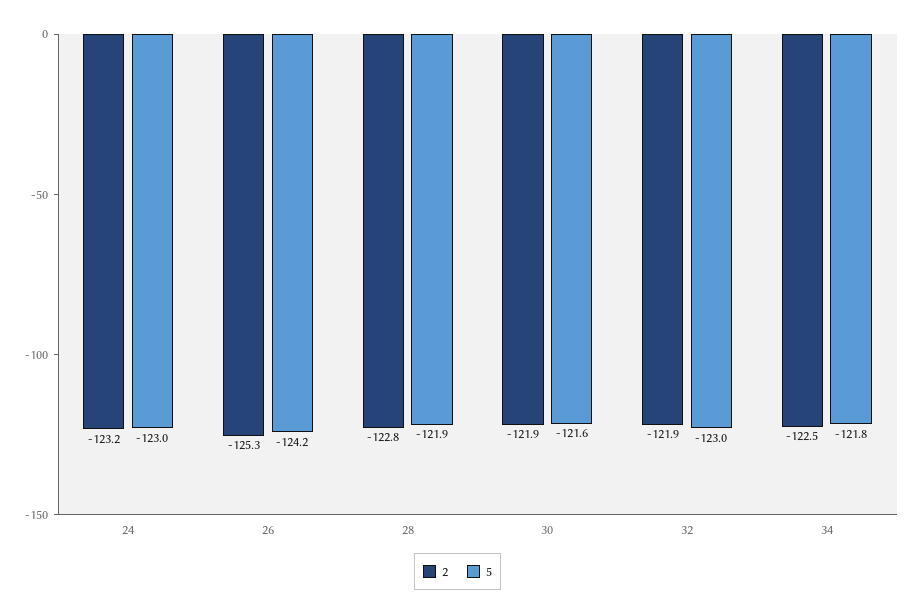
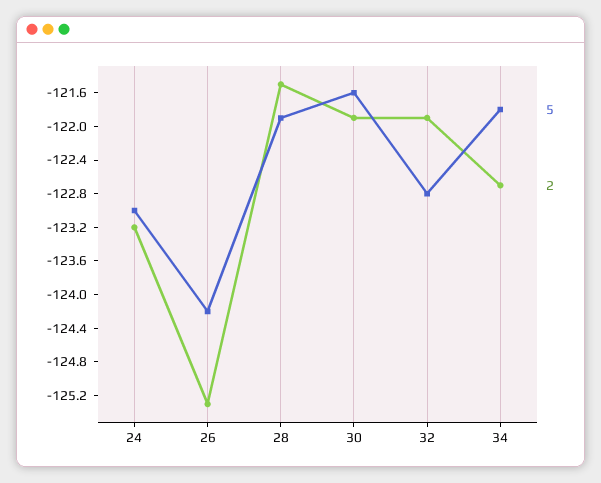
  {
    "2": {
      "24": -123.2,
      "26": -125.3,
-     "28": -122.8,
+     "28": -121.5,
      "30": -121.9,
      "32": -121.9,
-     "34": -122.5
+     "34": -122.7
    },
    "5": {
      "24": -123,
      "26": -124.2,
      "28": -121.9,
      "30": -121.6,
-     "32": -123,
+     "32": -122.8,
      "34": -121.8
    }
  }

